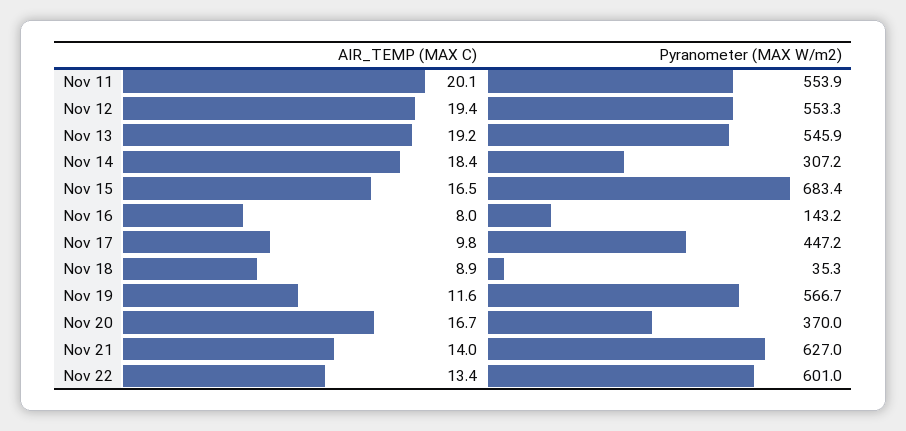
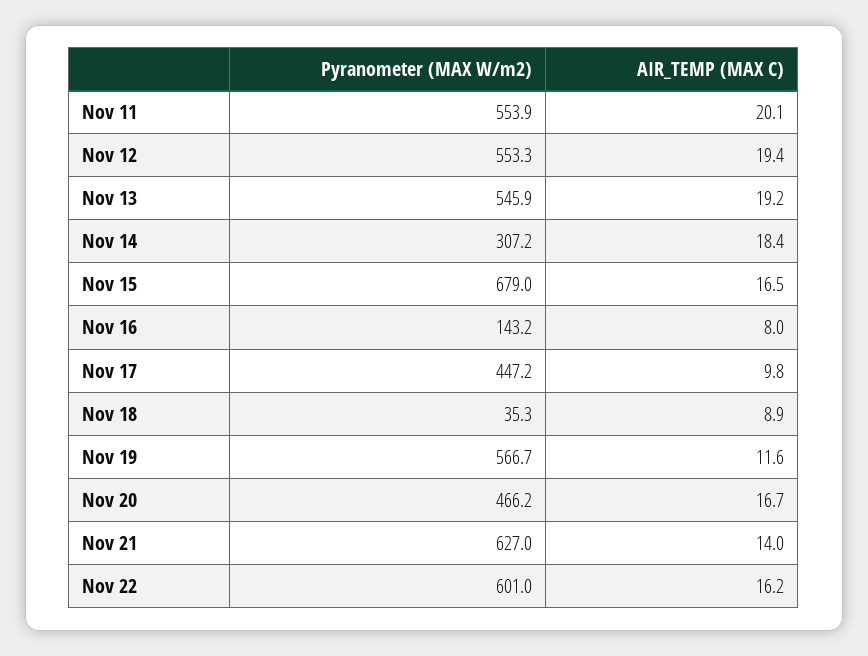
  {
    "AIR_TEMP (MAX C)": {
      "Nov 11": 20.1,
      "Nov 12": 19.4,
      "Nov 13": 19.2,
      "Nov 14": 18.4,
      "Nov 15": 16.5,
      "Nov 16": 8,
      "Nov 17": 9.8,
      "Nov 18": 8.9,
      "Nov 19": 11.6,
      "Nov 20": 16.7,
      "Nov 21": 14,
-     "Nov 22": 13.4
+     "Nov 22": 16.2
    },
    "Pyranometer (MAX W/m2)": {
      "Nov 11": 553.9,
      "Nov 12": 553.3,
      "Nov 13": 545.9,
      "Nov 14": 307.2,
-     "Nov 15": 683.4,
+     "Nov 15": 679,
      "Nov 16": 143.2,
      "Nov 17": 447.2,
      "Nov 18": 35.3,
      "Nov 19": 566.7,
-     "Nov 20": 370,
+     "Nov 20": 466.2,
      "Nov 21": 627,
      "Nov 22": 601
    }
  }

